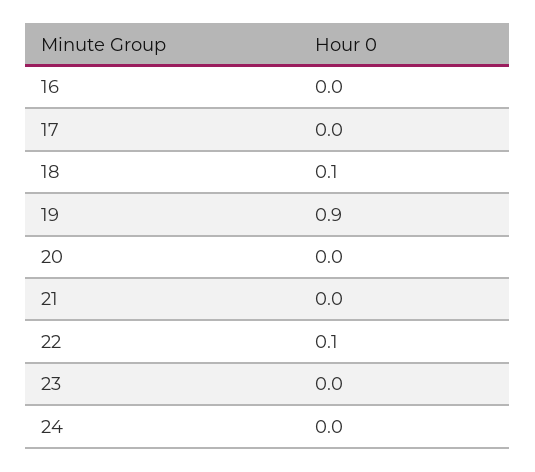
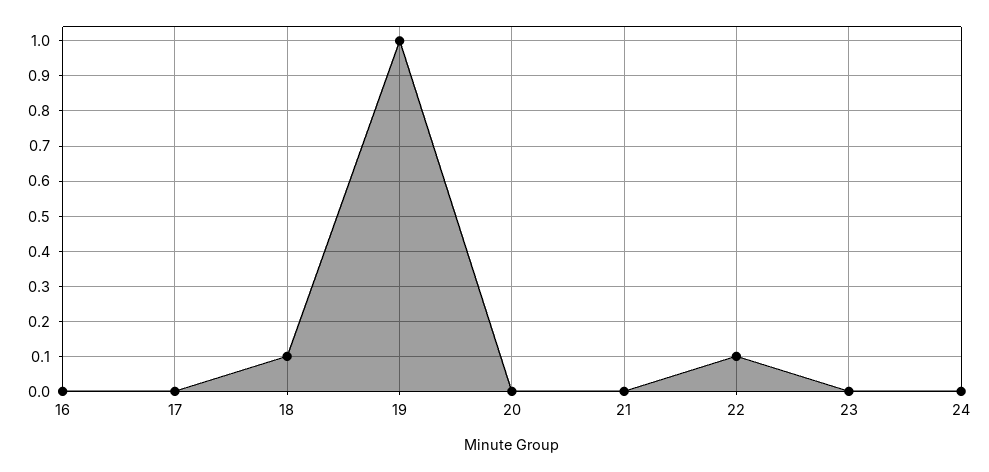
  {
    "16": 0,
    "17": 0,
    "18": 0.1,
-   "19": 0.9,
+   "19": 1,
    "20": 0,
    "21": 0,
    "22": 0.1,
    "23": 0,
    "24": 0
  }

